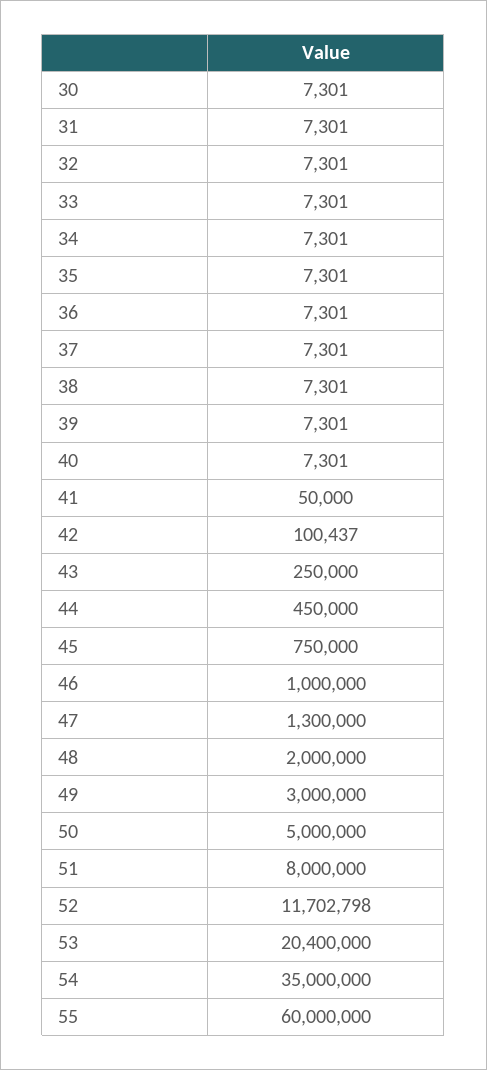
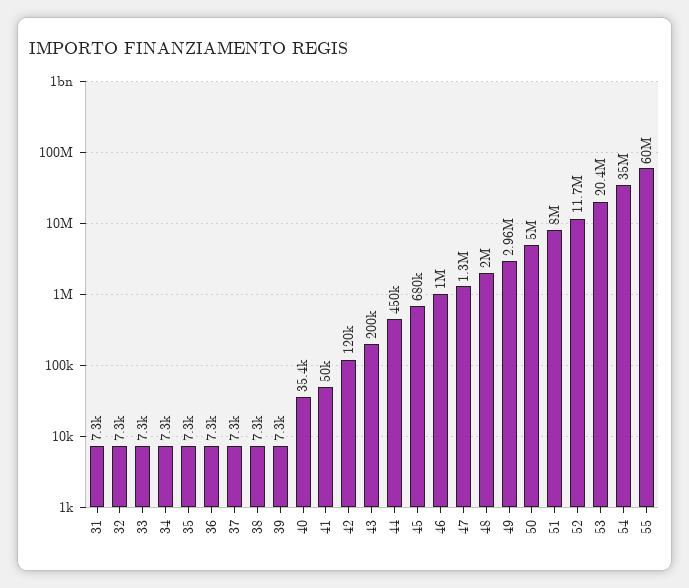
  {
-   "30": 7301,
    "31": 7301,
    "32": 7301,
    "33": 7301,
    "34": 7301,
    "35": 7301,
    "36": 7301,
    "37": 7301,
    "38": 7301,
    "39": 7301,
-   "40": 7301,
+   "40": 35400,
    "41": 50000,
-   "42": 100437,
+   "42": 120000,
-   "43": 250000,
+   "43": 200000,
    "44": 450000,
-   "45": 750000,
+   "45": 680000,
    "46": 1000000,
    "47": 1300000,
    "48": 2000000,
-   "49": 3000000,
+   "49": 2960000,
    "50": 5000000,
    "51": 8000000,
    "52": 11702798,
    "53": 20400000,
    "54": 35000000,
    "55": 60000000
  }

